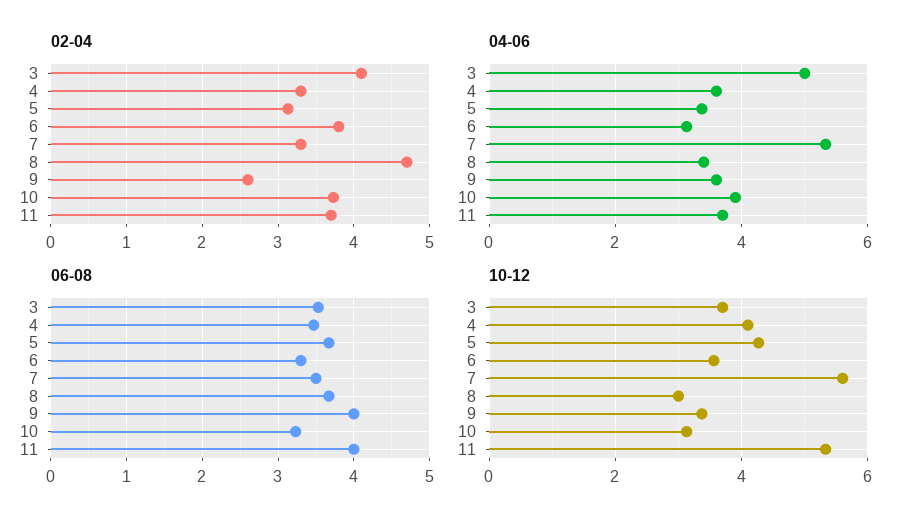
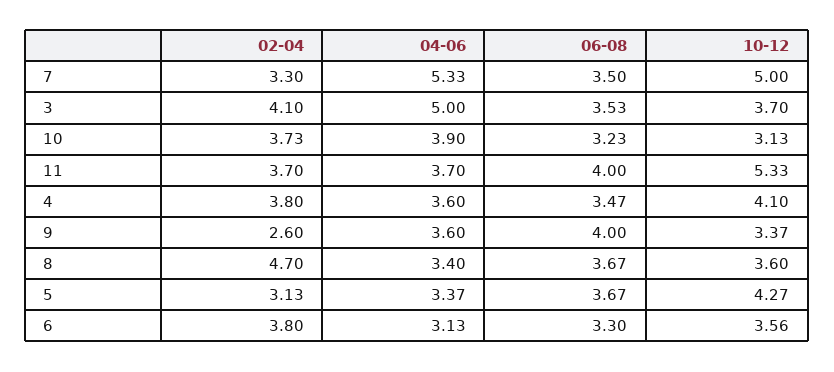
  {
    "02-04": {
      "3": 4.1,
-     "4": 3.3,
+     "4": 3.8,
      "5": 3.13,
      "6": 3.8,
      "7": 3.3,
      "8": 4.7,
      "9": 2.6,
      "10": 3.73,
      "11": 3.7
    },
    "04-06": {
      "3": 5,
      "4": 3.6,
      "5": 3.37,
      "6": 3.13,
      "7": 5.33,
      "8": 3.4,
      "9": 3.6,
      "10": 3.9,
      "11": 3.7
    },
    "06-08": {
      "3": 3.53,
      "4": 3.47,
      "5": 3.67,
      "6": 3.3,
      "7": 3.5,
      "8": 3.67,
      "9": 4,
      "10": 3.23,
      "11": 4
    },
    "10-12": {
      "3": 3.7,
      "4": 4.1,
      "5": 4.27,
      "6": 3.56,
-     "7": 5.6,
+     "7": 5,
-     "8": 3,
+     "8": 3.6,
      "9": 3.37,
      "10": 3.13,
      "11": 5.33
    }
  }

